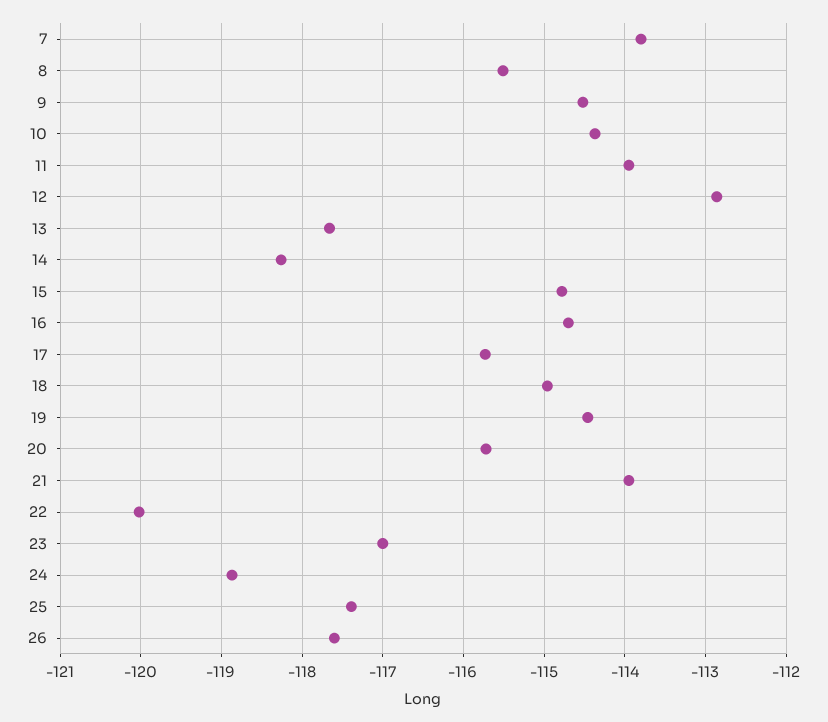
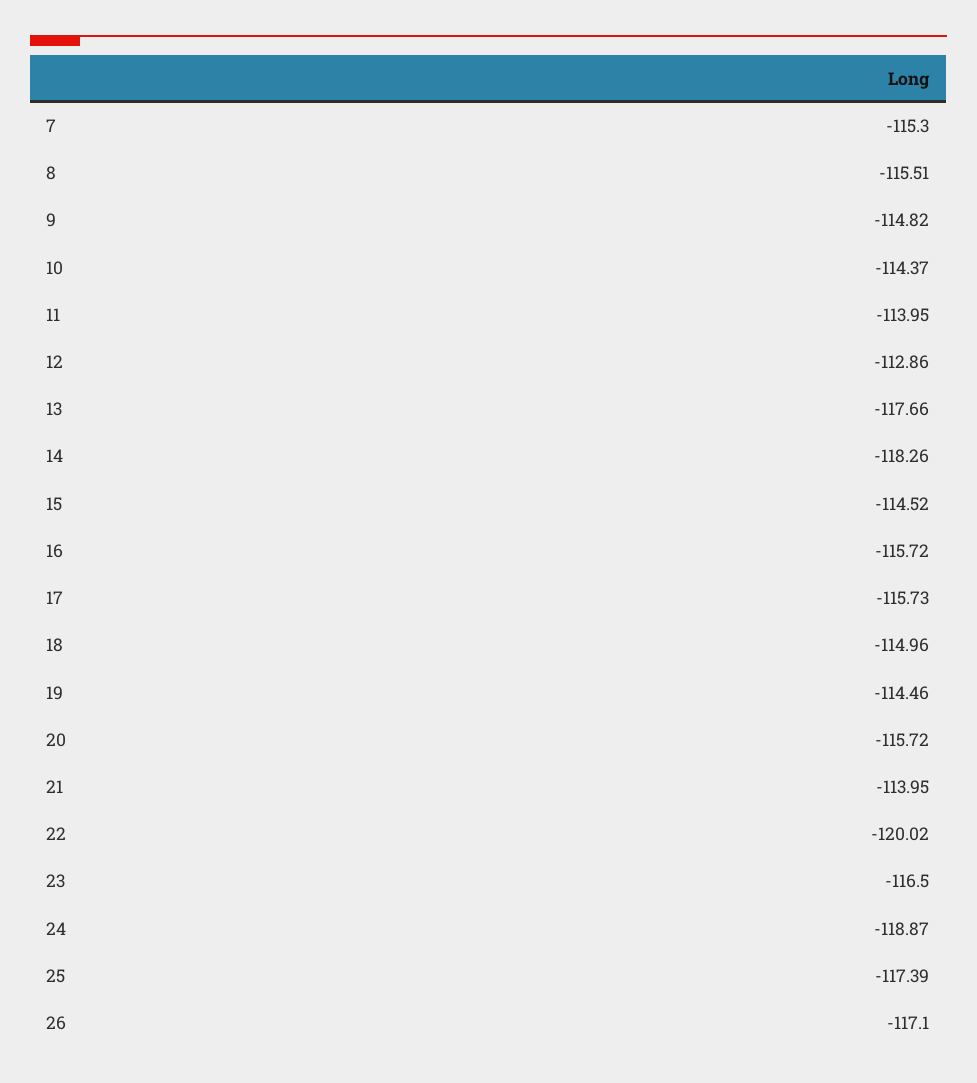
  {
-   "7": -113.8,
+   "7": -115.3,
    "8": -115.51,
-   "9": -114.5,
+   "9": -114.82,
    "10": -114.37,
    "11": -113.95,
    "12": -112.86,
    "13": -117.66,
    "14": -118.26,
-   "15": -114.8,
+   "15": -114.52,
-   "16": -114.7,
+   "16": -115.72,
    "17": -115.73,
    "18": -114.96,
    "19": -114.46,
    "20": -115.72,
    "21": -113.95,
    "22": -120.02,
-   "23": -117,
+   "23": -116.5,
    "24": -118.87,
    "25": -117.39,
-   "26": -117.6
+   "26": -117.1
  }

